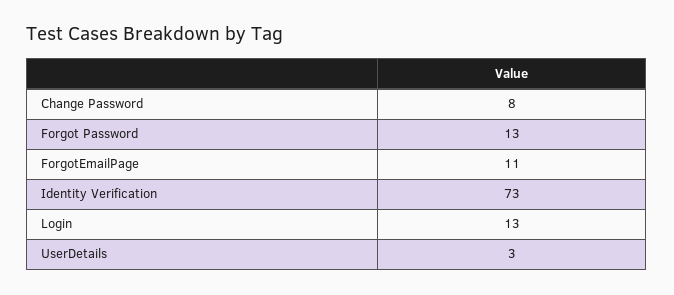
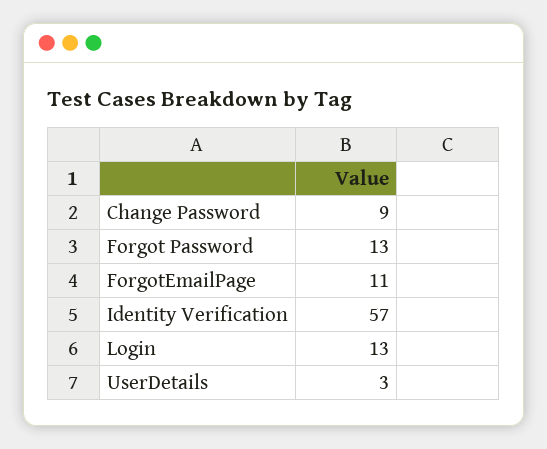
  {
-   "Change Password": 8,
+   "Change Password": 9,
    "Forgot Password": 13,
    "ForgotEmailPage": 11,
-   "Identity Verification": 73,
+   "Identity Verification": 57,
    "Login": 13,
    "UserDetails": 3
  }

